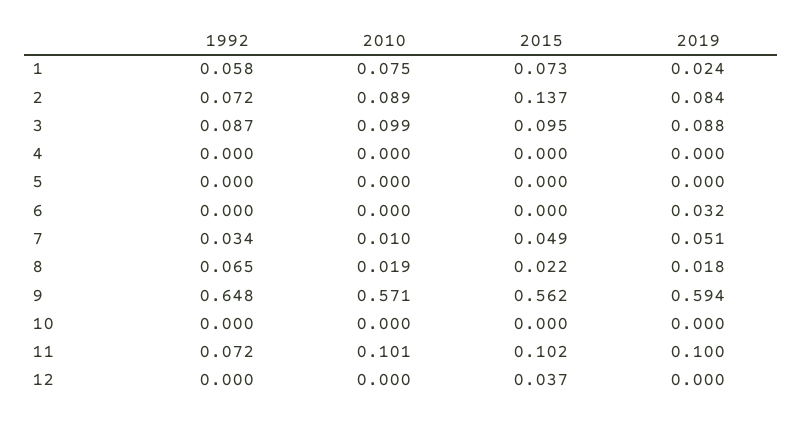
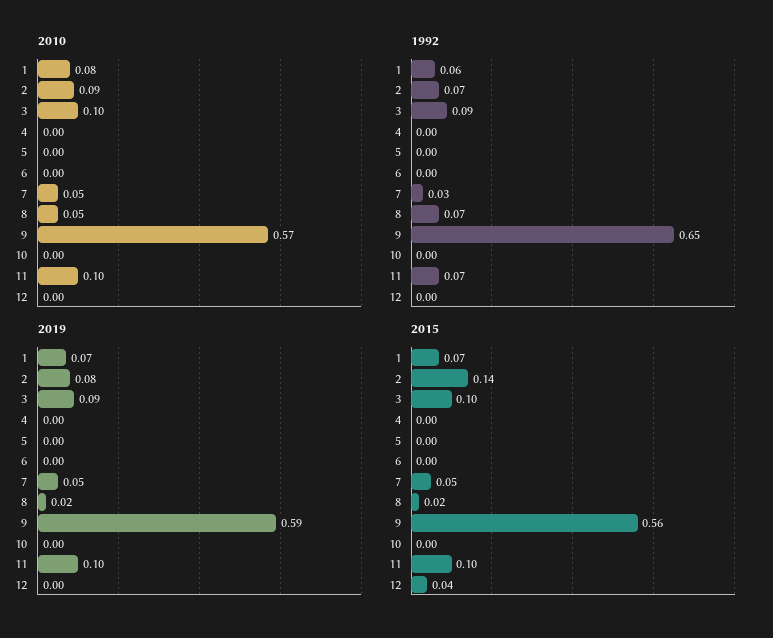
  {
    "1992": {
      "1": 0.058,
      "2": 0.072,
      "3": 0.087,
      "4": 0,
      "5": 0,
      "6": 0,
      "7": 0.034,
      "8": 0.065,
      "9": 0.648,
      "10": 0,
      "11": 0.072,
      "12": 0
    },
    "2010": {
      "1": 0.075,
      "2": 0.089,
      "3": 0.099,
      "4": 0,
      "5": 0,
      "6": 0,
-     "7": 0.01,
+     "7": 0.05,
-     "8": 0.019,
+     "8": 0.05,
      "9": 0.571,
      "10": 0,
      "11": 0.101,
      "12": 0
    },
    "2015": {
      "1": 0.073,
      "2": 0.137,
      "3": 0.095,
      "4": 0,
      "5": 0,
      "6": 0,
      "7": 0.049,
      "8": 0.022,
      "9": 0.562,
      "10": 0,
      "11": 0.102,
      "12": 0.037
    },
    "2019": {
-     "1": 0.024,
+     "1": 0.07,
      "2": 0.084,
      "3": 0.088,
      "4": 0,
      "5": 0,
-     "6": 0.032,
+     "6": 0,
      "7": 0.051,
      "8": 0.018,
      "9": 0.594,
      "10": 0,
      "11": 0.1,
      "12": 0
    }
  }

